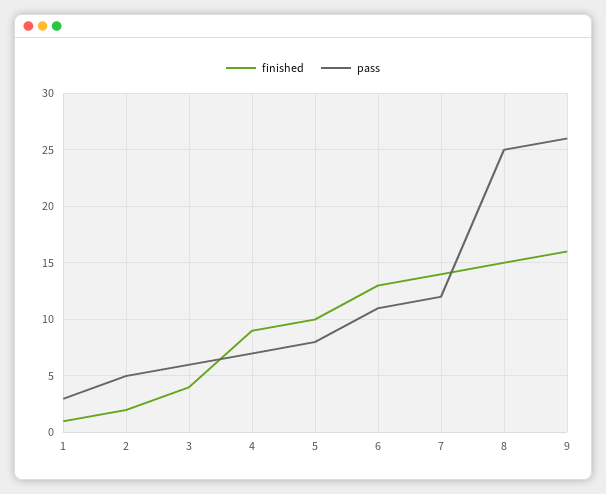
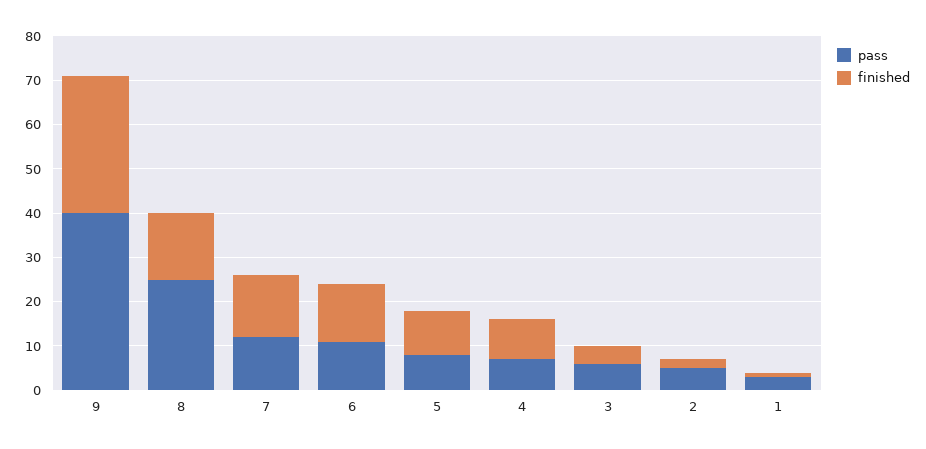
  {
    "finished": {
      "1": 1,
      "2": 2,
      "3": 4,
      "4": 9,
      "5": 10,
      "6": 13,
      "7": 14,
      "8": 15,
-     "9": 16
+     "9": 30
    },
    "pass": {
      "1": 3,
      "2": 5,
      "3": 6,
      "4": 7,
      "5": 8,
      "6": 11,
      "7": 12,
      "8": 25,
-     "9": 26
+     "9": 40
    }
  }

